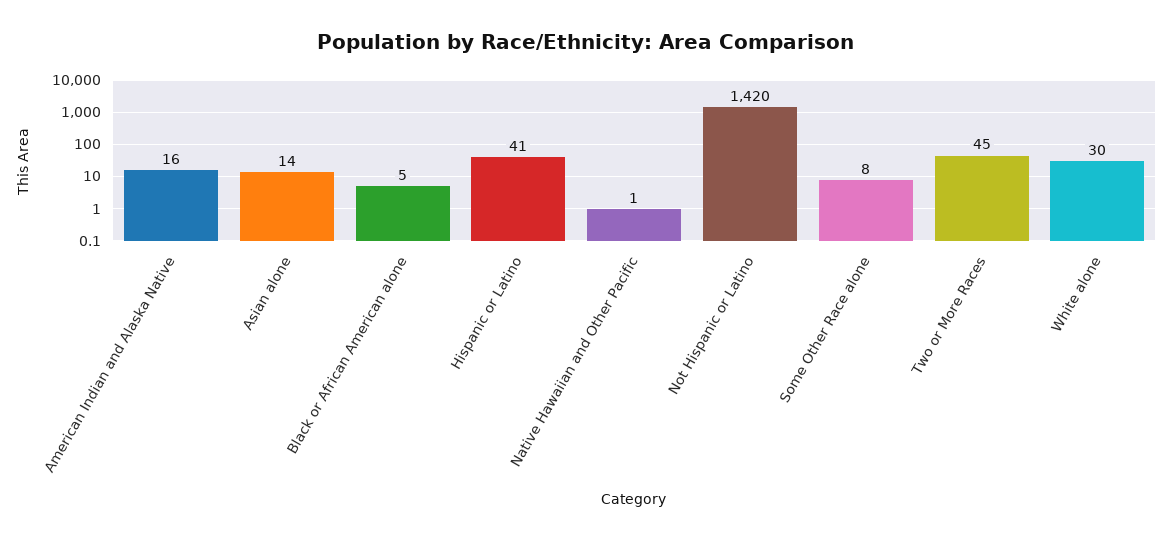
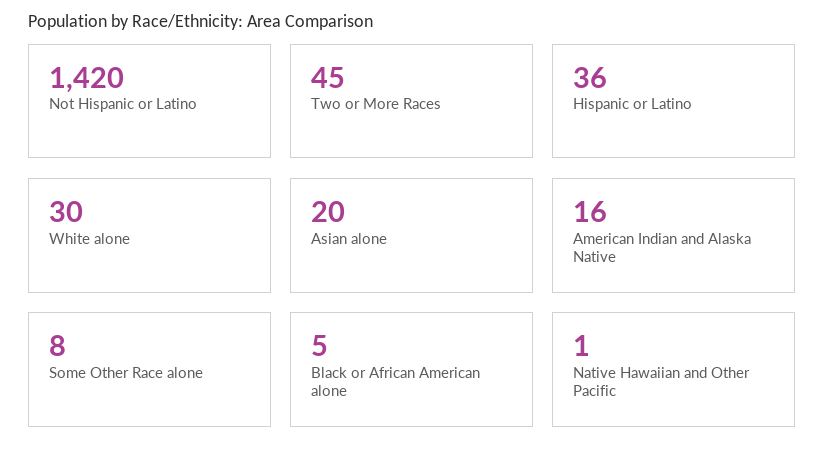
  {
    "American Indian and Alaska Native": 16,
-   "Asian alone": 14,
+   "Asian alone": 20,
    "Black or African American alone": 5,
-   "Hispanic or Latino": 41,
+   "Hispanic or Latino": 36,
    "Native Hawaiian and Other Pacific": 1,
    "Not Hispanic or Latino": 1420,
    "Some Other Race alone": 8,
    "Two or More Races": 45,
    "White alone": 30
  }

